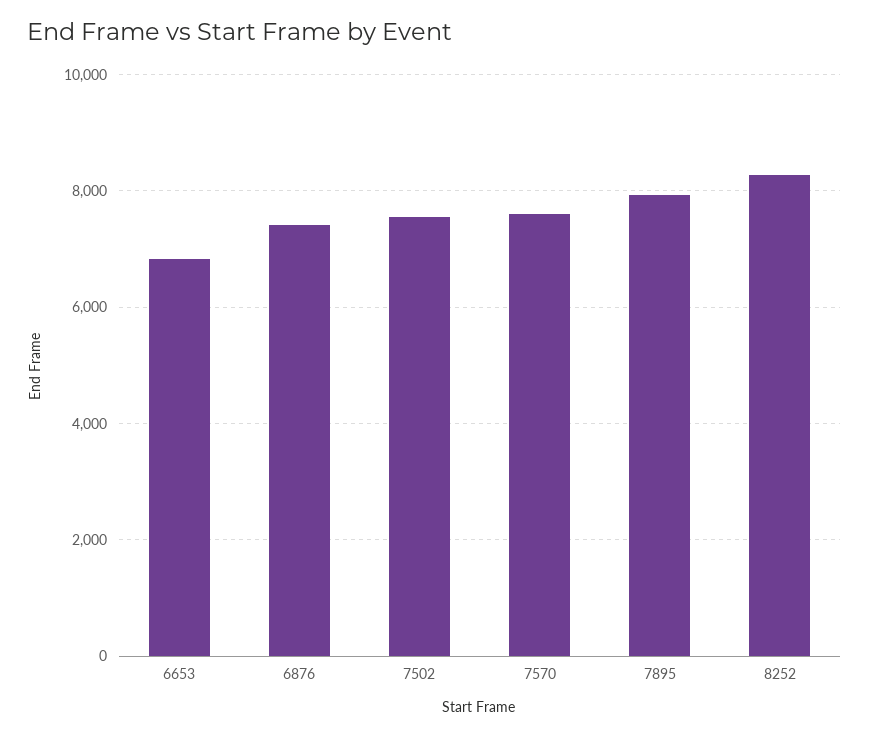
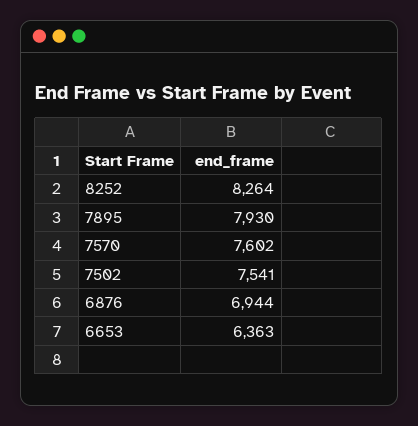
  {
-   "6653": 6800,
+   "6653": 6363,
-   "6876": 7400,
+   "6876": 6944,
    "7502": 7541,
    "7570": 7602,
    "7895": 7930,
    "8252": 8264
  }

